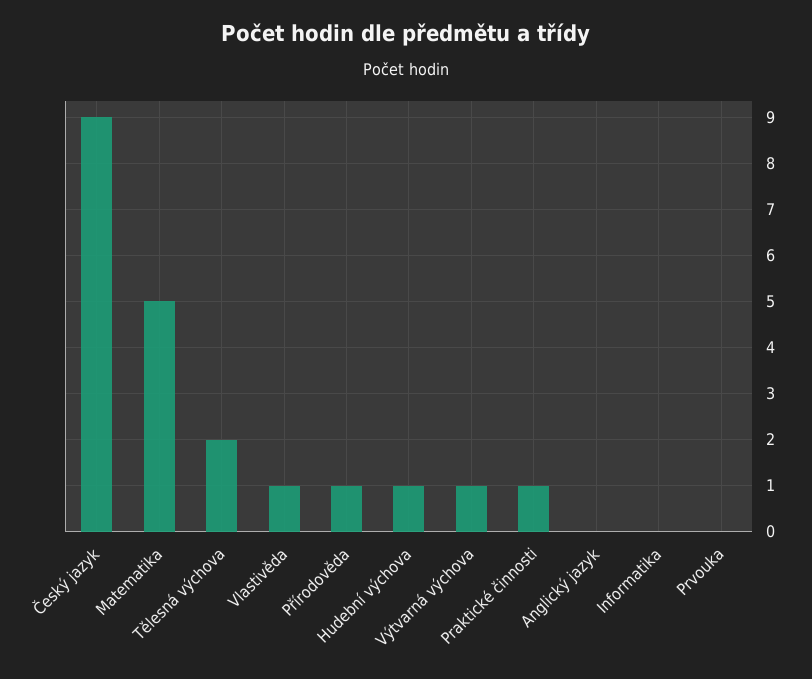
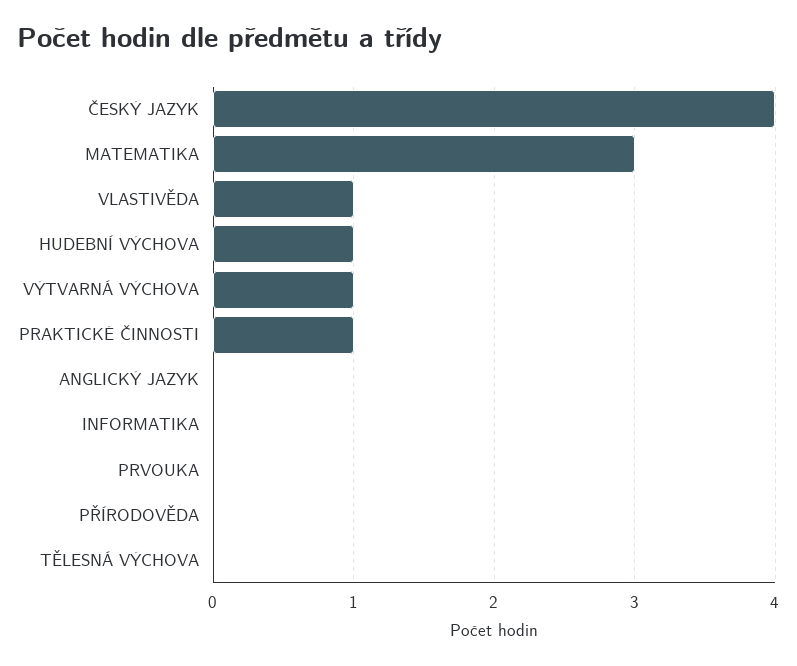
  {
-   "Český jazyk": 9,
+   "Český jazyk": 4,
-   "Matematika": 5,
+   "Matematika": 3,
-   "Tělesná výchova": 2,
+   "Tělesná výchova": 0,
    "Vlastivěda": 1,
-   "Přírodověda": 1,
+   "Přírodověda": 0,
    "Hudební výchova": 1,
    "Výtvarná výchova": 1,
    "Praktické činnosti": 1,
    "Anglický jazyk": 0,
    "Informatika": 0,
    "Prvouka": 0
  }

